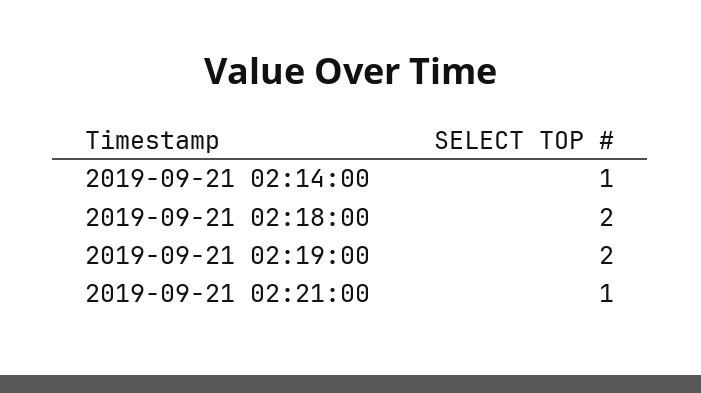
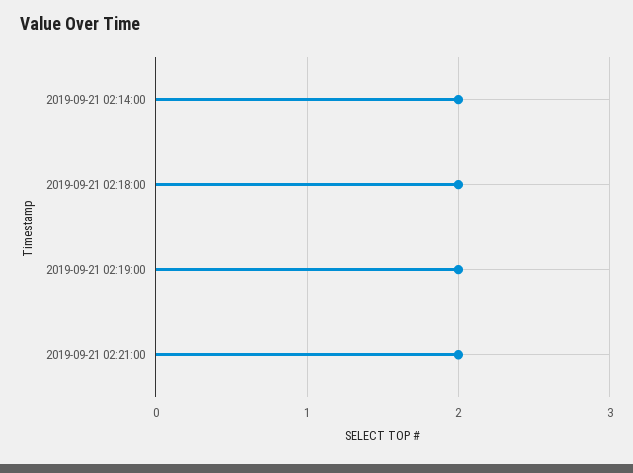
  {
-   "2019-09-21 02:14:00": 1,
+   "2019-09-21 02:14:00": 2,
    "2019-09-21 02:18:00": 2,
    "2019-09-21 02:19:00": 2,
-   "2019-09-21 02:21:00": 1
+   "2019-09-21 02:21:00": 2
  }

